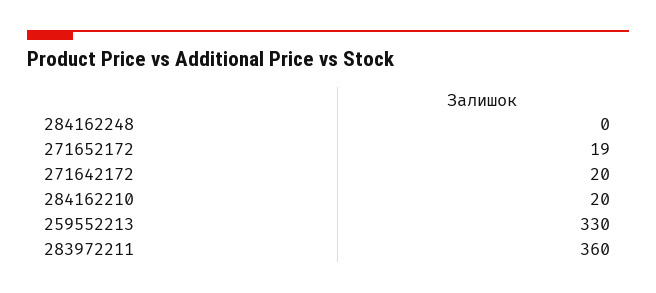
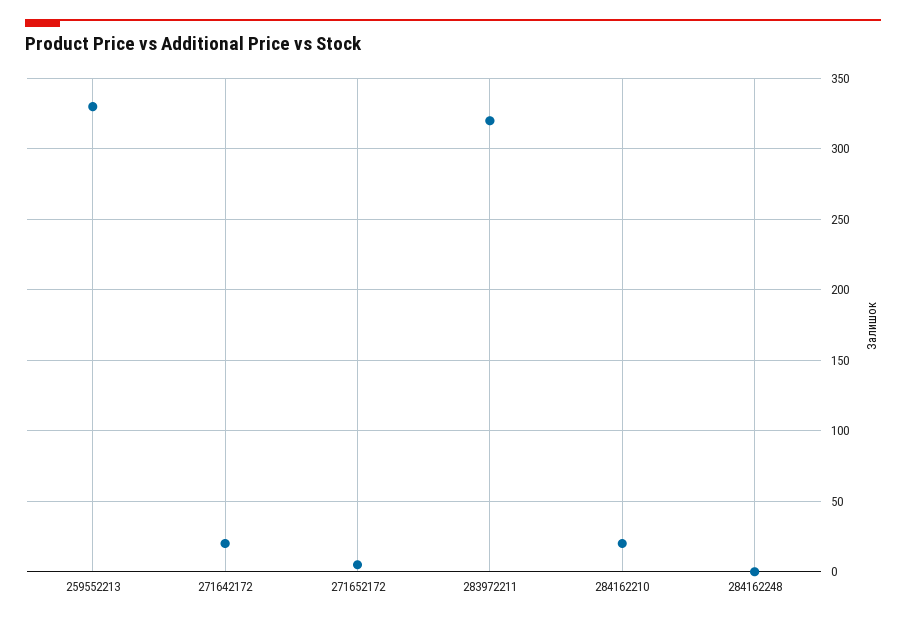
  {
    "284162248": 0,
-   "271652172": 19,
+   "271652172": 5,
    "271642172": 20,
    "284162210": 20,
    "259552213": 330,
-   "283972211": 360
+   "283972211": 320
  }

